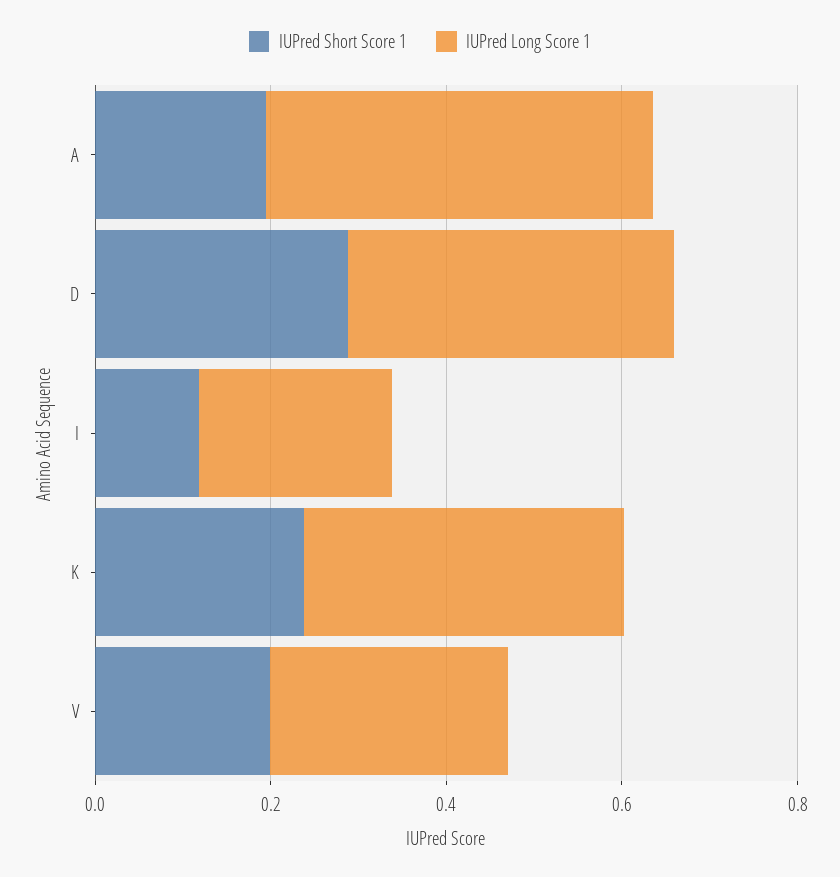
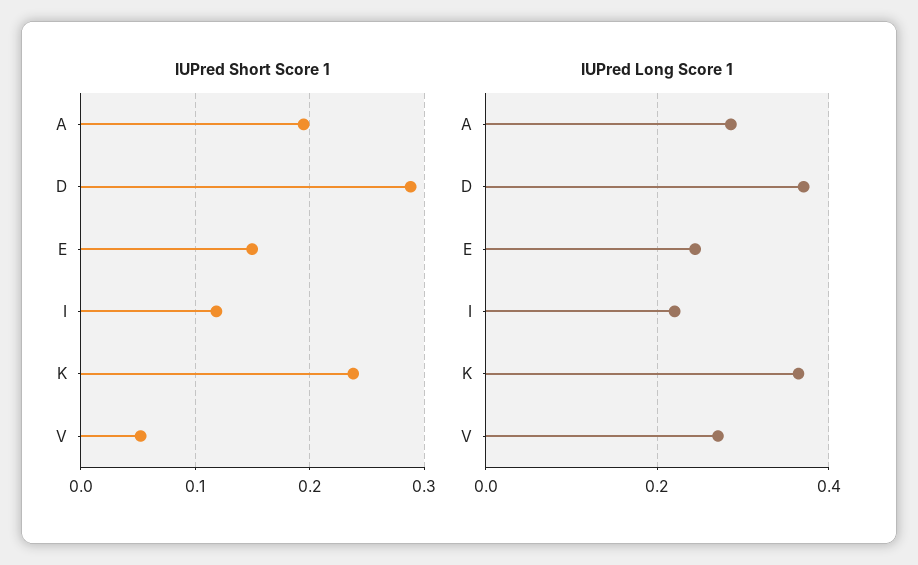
  {
    "IUPred Short Score 1": {
      "A": 0.19,
      "D": 0.29,
      "I": 0.12,
      "K": 0.24,
-     "V": 0.2
+     "V": 0.05,
+     "E": 0.15
    },
    "IUPred Long Score 1": {
-     "A": 0.45,
+     "A": 0.28,
      "D": 0.38,
      "I": 0.22,
      "K": 0.36,
-     "V": 0.28
+     "V": 0.28,
+     "E": 0.24
    }
  }

